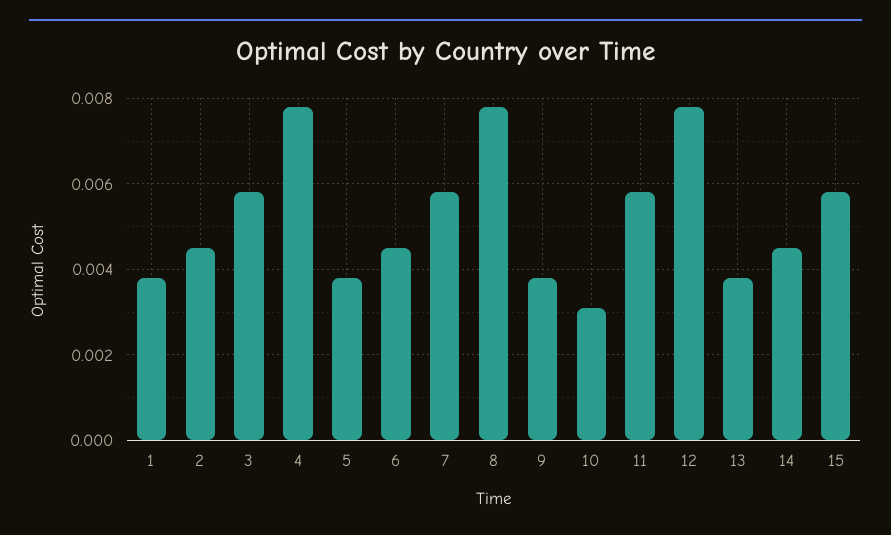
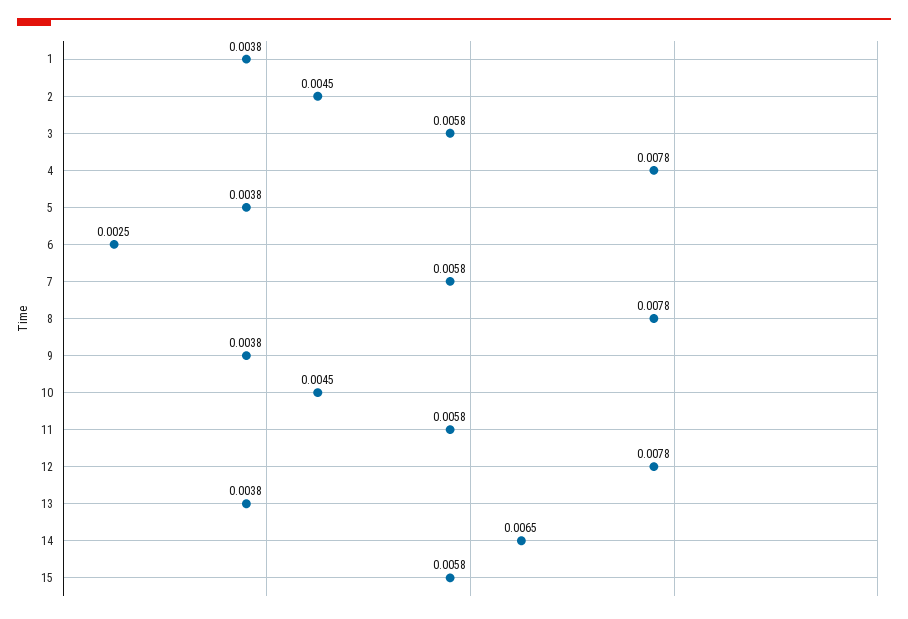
  {
    "1": 0.0038,
    "2": 0.0045,
    "3": 0.0058,
    "4": 0.0078,
    "5": 0.0038,
-   "6": 0.0045,
+   "6": 0.0025,
    "7": 0.0058,
    "8": 0.0078,
    "9": 0.0038,
-   "10": 0.003,
+   "10": 0.0045,
    "11": 0.0058,
    "12": 0.0078,
    "13": 0.0038,
-   "14": 0.0045,
+   "14": 0.0065,
    "15": 0.0058
  }

